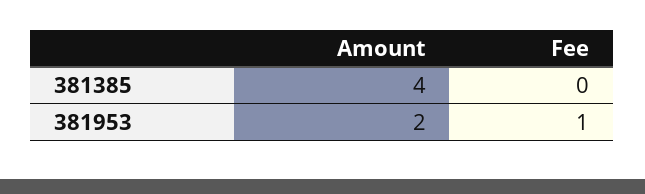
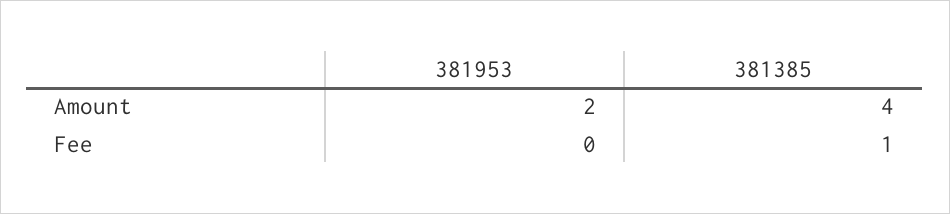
  {
    "Amount": {
      "381385": 4,
      "381953": 2
    },
    "Fee": {
-     "381385": 0,
+     "381385": 1,
-     "381953": 1
+     "381953": 0
    }
  }

